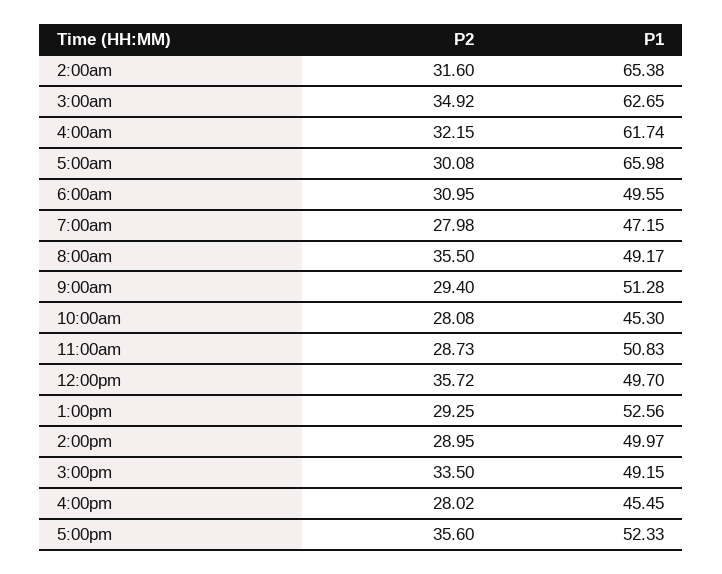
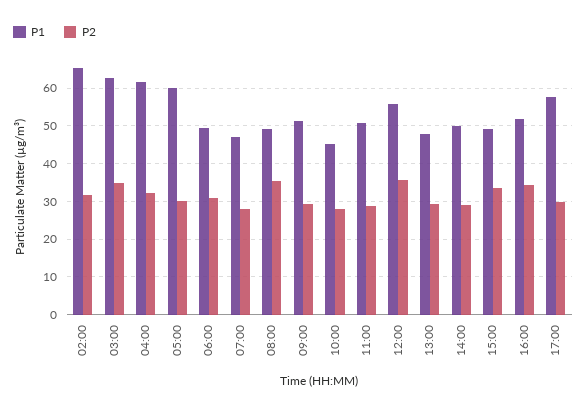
  {
    "P2": {
      "2:00am": 31.6,
      "3:00am": 34.92,
      "4:00am": 32.15,
      "5:00am": 30.08,
      "6:00am": 30.95,
      "7:00am": 27.98,
      "8:00am": 35.5,
      "9:00am": 29.4,
      "10:00am": 28.08,
      "11:00am": 28.73,
      "12:00pm": 35.72,
      "1:00pm": 29.25,
      "2:00pm": 28.95,
      "3:00pm": 33.5,
-     "4:00pm": 28.02,
+     "4:00pm": 34,
-     "5:00pm": 35.6
+     "5:00pm": 30
    },
    "P1": {
      "2:00am": 65.38,
      "3:00am": 62.65,
      "4:00am": 61.74,
-     "5:00am": 65.98,
+     "5:00am": 60,
      "6:00am": 49.55,
      "7:00am": 47.15,
      "8:00am": 49.17,
      "9:00am": 51.28,
      "10:00am": 45.3,
      "11:00am": 50.83,
-     "12:00pm": 49.7,
+     "12:00pm": 56,
-     "1:00pm": 52.56,
+     "1:00pm": 48,
      "2:00pm": 49.97,
      "3:00pm": 49.15,
-     "4:00pm": 45.45,
+     "4:00pm": 52,
-     "5:00pm": 52.33
+     "5:00pm": 58
    }
  }

